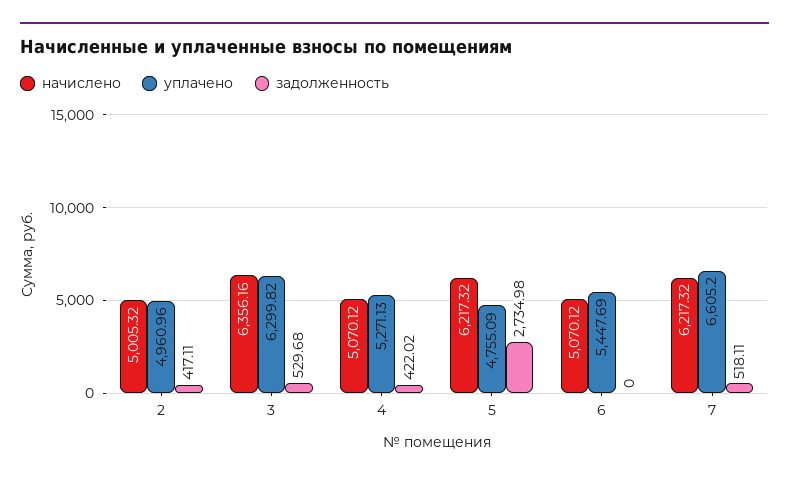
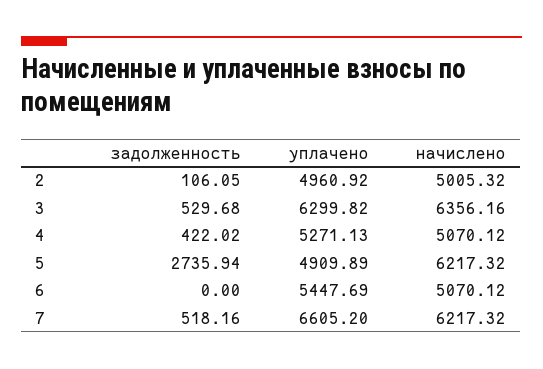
  {
    "начислено": {
      "2": 5005.32,
      "3": 6356.16,
      "4": 5070.12,
      "5": 6217.32,
      "6": 5070.12,
      "7": 6217.32
    },
    "уплачено": {
-     "2": 4960.96,
+     "2": 4960.92,
      "3": 6299.82,
      "4": 5271.13,
-     "5": 4755.09,
+     "5": 4909.89,
      "6": 5447.69,
      "7": 6605.2
    },
    "задолженность": {
-     "2": 417.11,
+     "2": 106.05,
      "3": 529.68,
      "4": 422.02,
-     "5": 2734.98,
+     "5": 2735.94,
      "6": 0,
-     "7": 518.11
+     "7": 518.16
    }
  }

